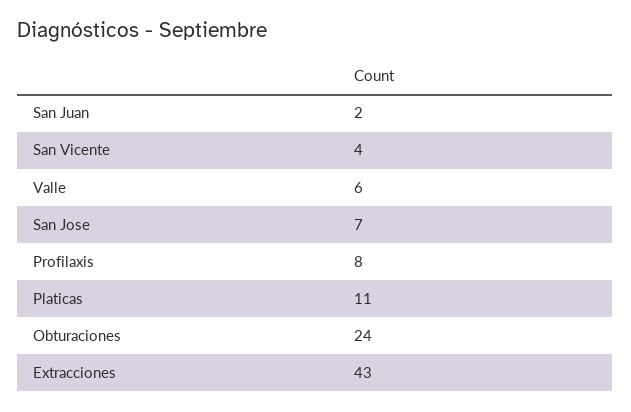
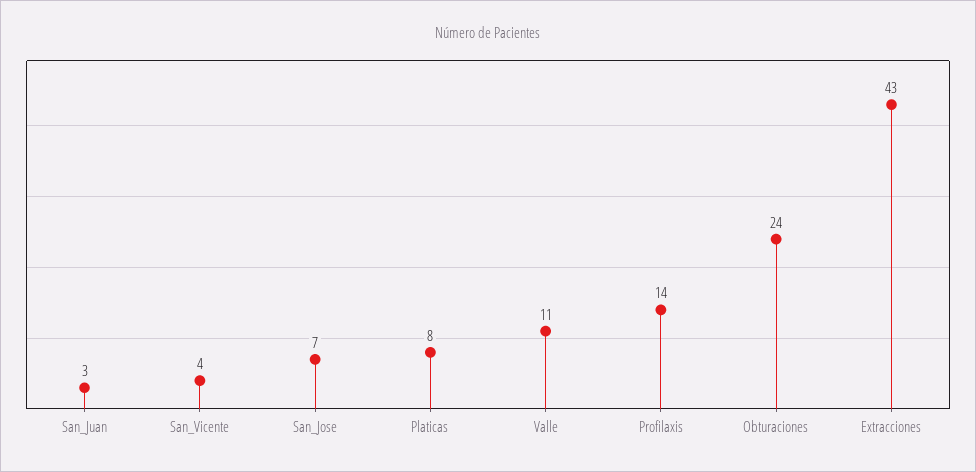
  {
-   "San Juan": 2,
+   "San Juan": 3,
    "San Vicente": 4,
-   "Valle": 6,
+   "Valle": 11,
    "San Jose": 7,
-   "Profilaxis": 8,
+   "Profilaxis": 14,
-   "Platicas": 11,
+   "Platicas": 8,
    "Obturaciones": 24,
    "Extracciones": 43
  }

